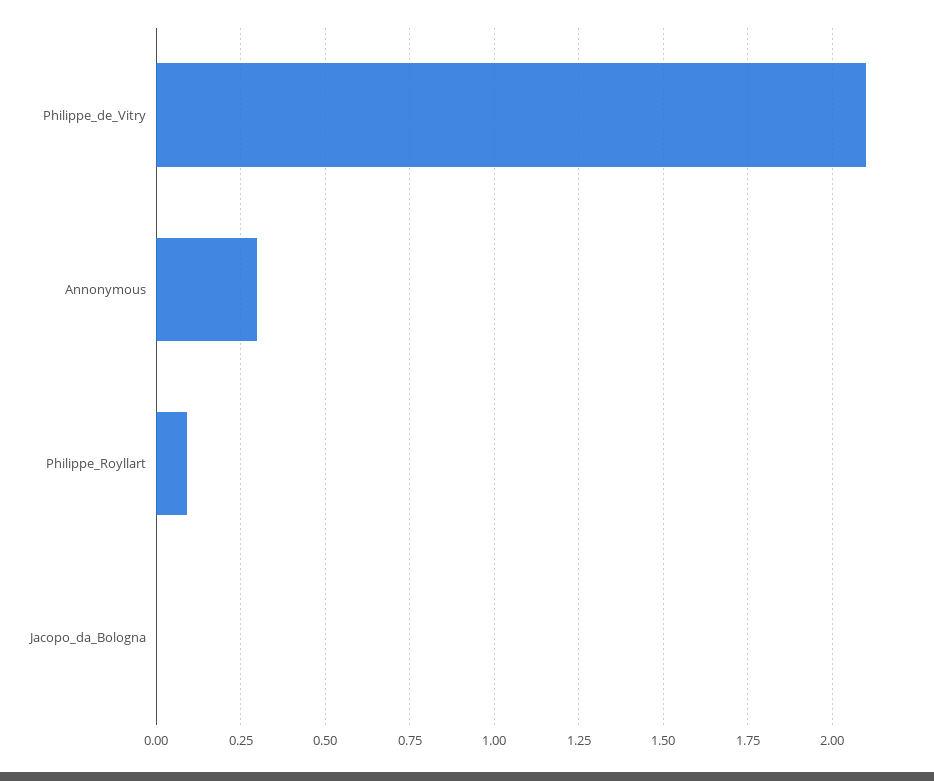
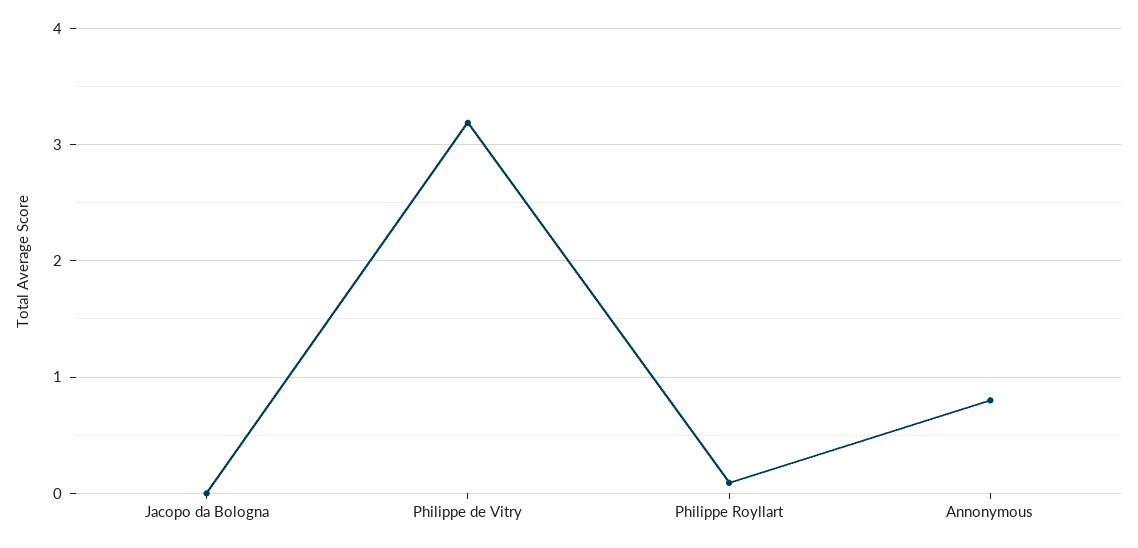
  {
-   "Philippe_de_Vitry": 2.1,
+   "Philippe_de_Vitry": 3.2,
-   "Annonymous": 0.3,
+   "Annonymous": 0.8,
    "Philippe_Royllart": 0.1,
    "Jacopo_da_Bologna": 0
  }

